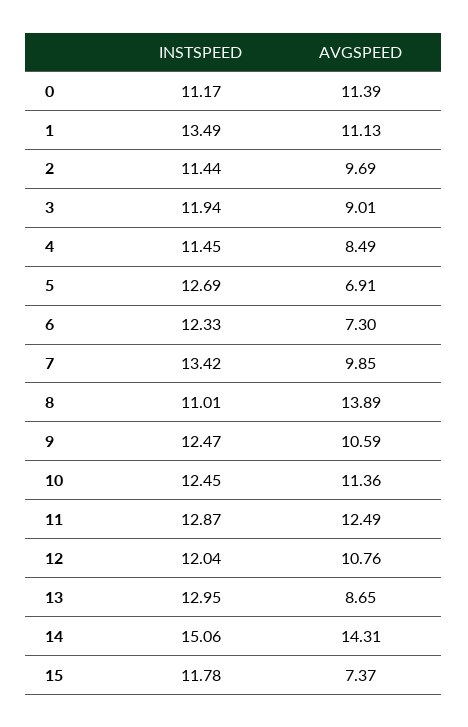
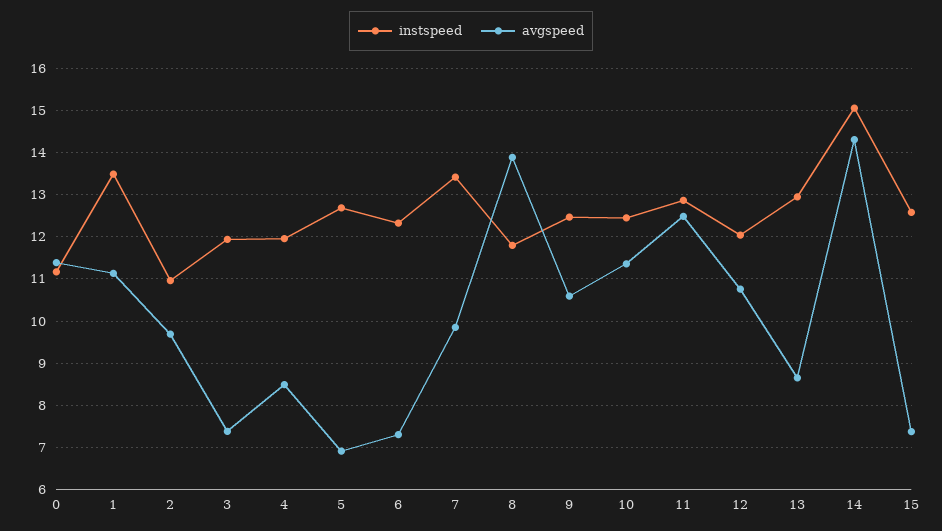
  {
    "INSTSPEED": {
      "0": 11.17,
      "1": 13.49,
-     "2": 11.44,
+     "2": 11,
      "3": 11.94,
-     "4": 11.45,
+     "4": 12,
      "5": 12.69,
      "6": 12.33,
      "7": 13.42,
-     "8": 11.01,
+     "8": 11.8,
      "9": 12.47,
      "10": 12.45,
      "11": 12.87,
      "12": 12.04,
      "13": 12.95,
      "14": 15.06,
-     "15": 11.78
+     "15": 12.6
    },
    "AVGSPEED": {
      "0": 11.39,
      "1": 11.13,
      "2": 9.69,
-     "3": 9.01,
+     "3": 7.4,
      "4": 8.49,
      "5": 6.91,
      "6": 7.3,
      "7": 9.85,
      "8": 13.89,
      "9": 10.59,
      "10": 11.36,
      "11": 12.49,
      "12": 10.76,
      "13": 8.65,
      "14": 14.31,
      "15": 7.37
    }
  }

